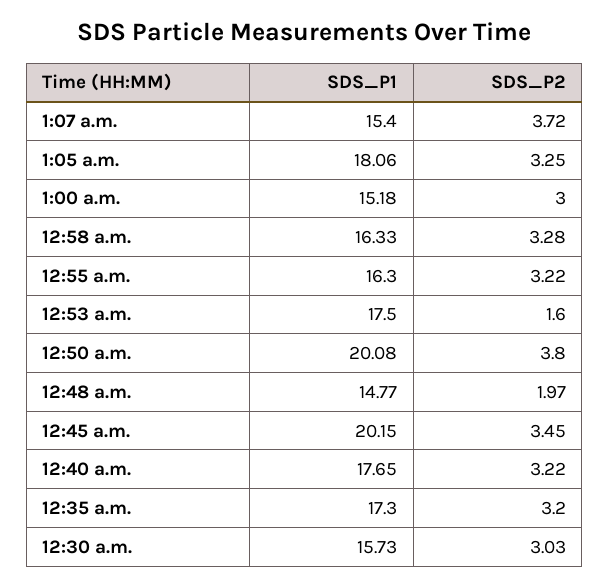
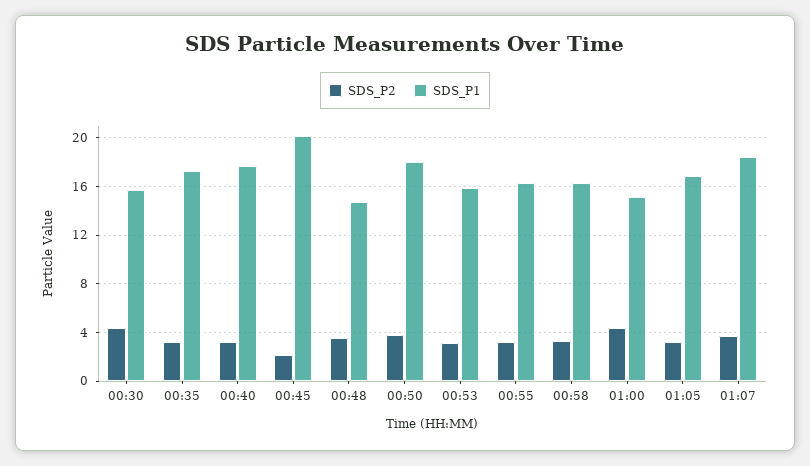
  {
    "SDS_P1": {
-     "1:07 a.m.": 15.4,
+     "1:07 a.m.": 18.5,
-     "1:05 a.m.": 18.06,
+     "1:05 a.m.": 17,
      "1:00 a.m.": 15.18,
      "12:58 a.m.": 16.33,
      "12:55 a.m.": 16.3,
-     "12:53 a.m.": 17.5,
+     "12:53 a.m.": 16,
-     "12:50 a.m.": 20.08,
+     "12:50 a.m.": 18,
      "12:48 a.m.": 14.77,
      "12:45 a.m.": 20.15,
      "12:40 a.m.": 17.65,
      "12:35 a.m.": 17.3,
      "12:30 a.m.": 15.73
    },
    "SDS_P2": {
      "1:07 a.m.": 3.72,
      "1:05 a.m.": 3.25,
-     "1:00 a.m.": 3,
+     "1:00 a.m.": 4.5,
      "12:58 a.m.": 3.28,
      "12:55 a.m.": 3.22,
-     "12:53 a.m.": 1.6,
+     "12:53 a.m.": 3,
      "12:50 a.m.": 3.8,
-     "12:48 a.m.": 1.97,
+     "12:48 a.m.": 3.5,
-     "12:45 a.m.": 3.45,
+     "12:45 a.m.": 2,
      "12:40 a.m.": 3.22,
      "12:35 a.m.": 3.2,
-     "12:30 a.m.": 3.03
+     "12:30 a.m.": 4.5
    }
  }

